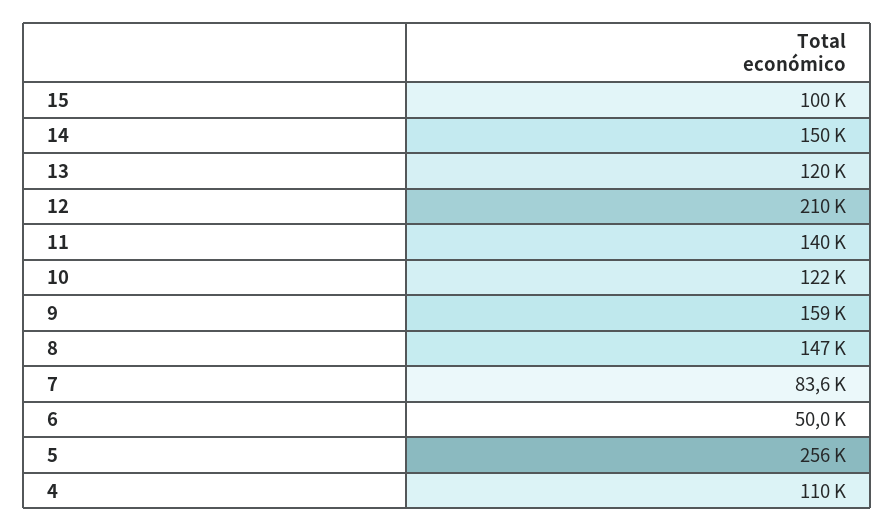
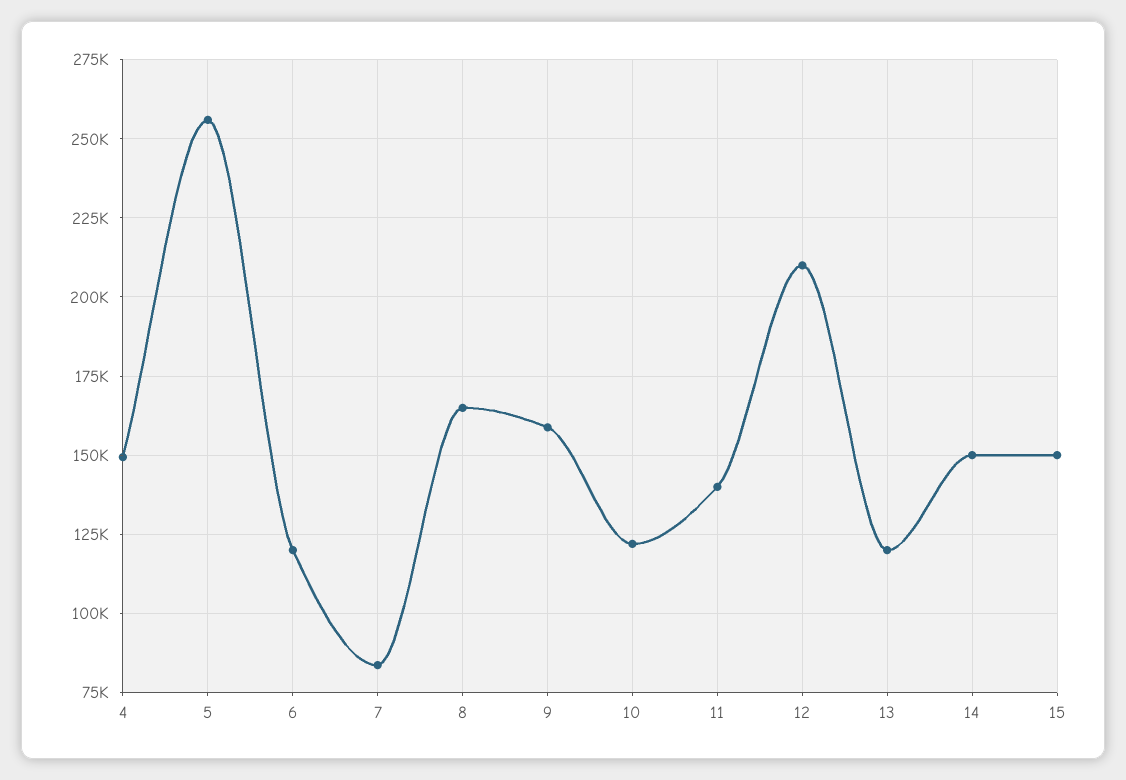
  {
-   "15": 100000,
+   "15": 150000,
    "14": 150000,
    "13": 120000,
    "12": 210000,
    "11": 140000,
    "10": 122000,
    "9": 159000,
-   "8": 147000,
+   "8": 165000,
    "7": 83600,
-   "6": 50000,
+   "6": 120000,
    "5": 256000,
-   "4": 110000
+   "4": 150000
  }

